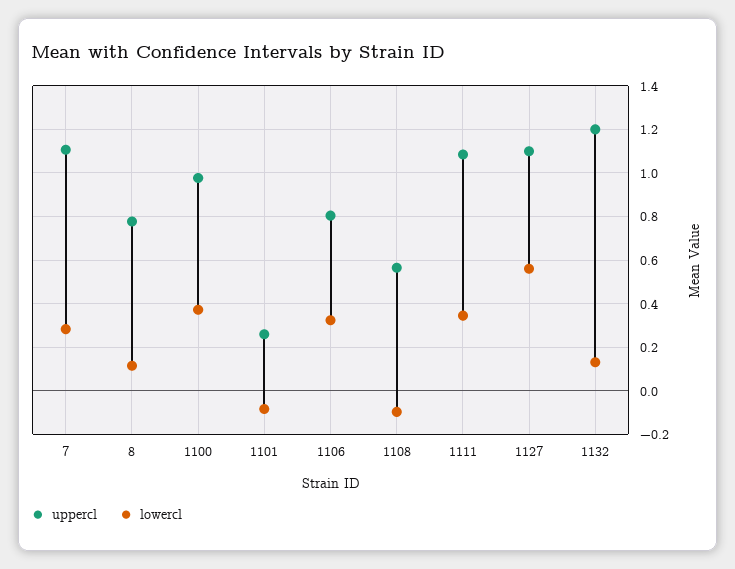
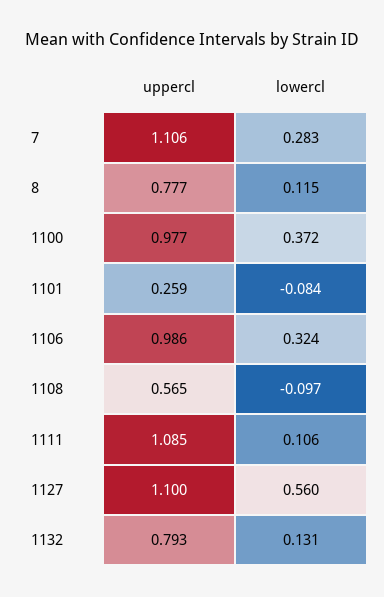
  {
    "uppercl": {
      "7": 1.106,
      "8": 0.777,
      "1100": 0.977,
      "1101": 0.259,
-     "1106": 0.8,
+     "1106": 0.986,
      "1108": 0.565,
      "1111": 1.085,
      "1127": 1.1,
-     "1132": 1.2
+     "1132": 0.793
    },
    "lowercl": {
      "7": 0.283,
      "8": 0.115,
      "1100": 0.372,
      "1101": -0.084,
      "1106": 0.324,
      "1108": -0.097,
-     "1111": 0.35,
+     "1111": 0.106,
      "1127": 0.56,
      "1132": 0.131
    }
  }

